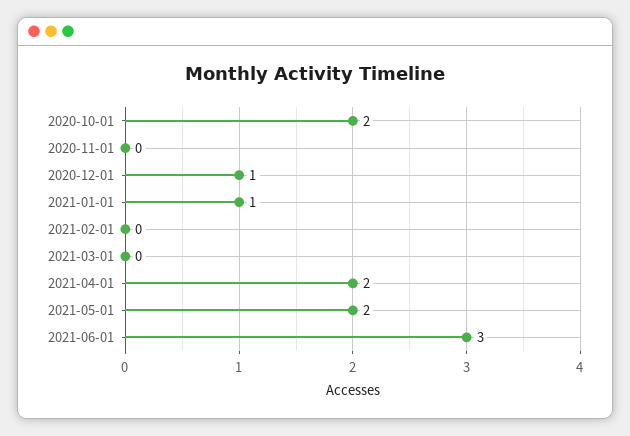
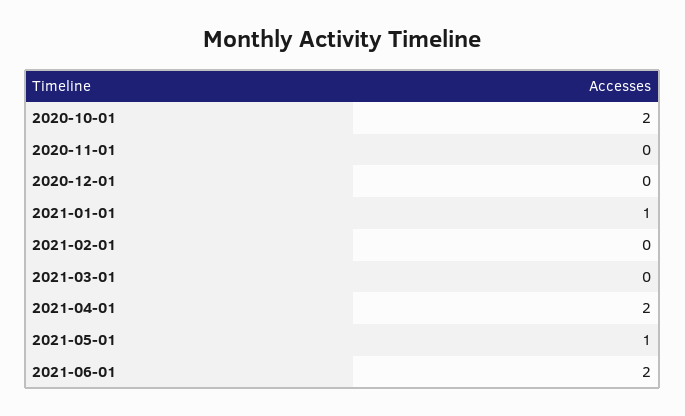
  {
    "2020-10-01": 2,
    "2020-11-01": 0,
-   "2020-12-01": 1,
+   "2020-12-01": 0,
    "2021-01-01": 1,
    "2021-02-01": 0,
    "2021-03-01": 0,
    "2021-04-01": 2,
-   "2021-05-01": 2,
+   "2021-05-01": 1,
-   "2021-06-01": 3
+   "2021-06-01": 2
  }

